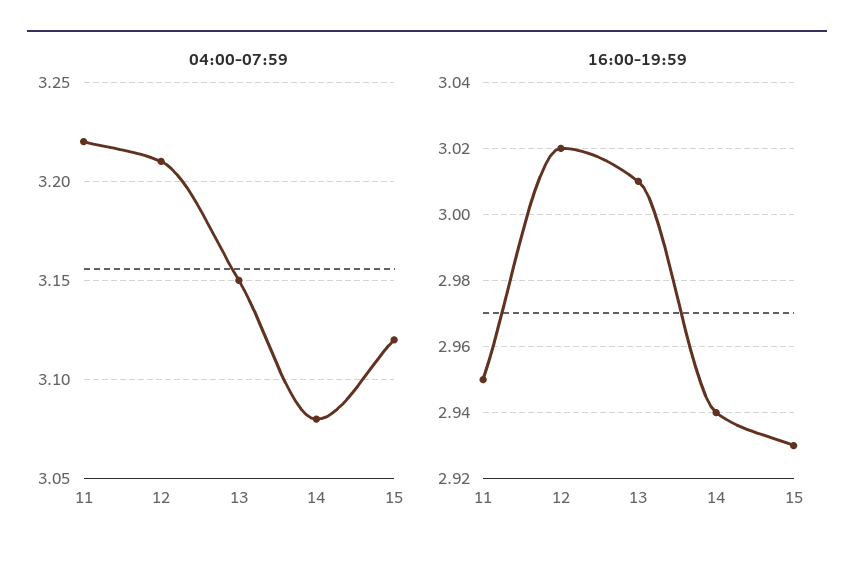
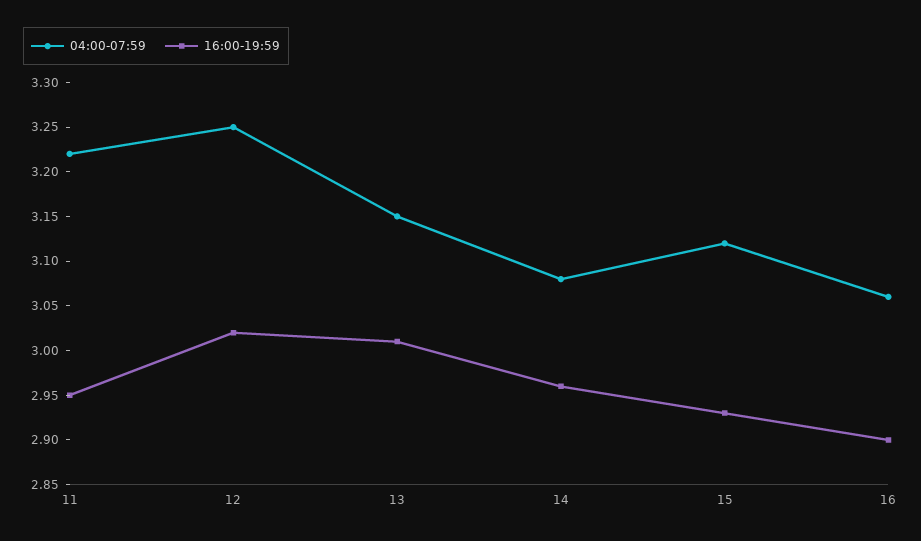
  {
    "04:00-07:59": {
      "11": 3.22,
-     "12": 3.21,
+     "12": 3.25,
      "13": 3.15,
      "14": 3.08,
-     "15": 3.12
+     "15": 3.12,
+     "16": 3.06
    },
    "16:00-19:59": {
      "11": 2.95,
      "12": 3.02,
      "13": 3.01,
-     "14": 2.94,
+     "14": 2.96,
-     "15": 2.93
+     "15": 2.93,
+     "16": 2.9
    }
  }

